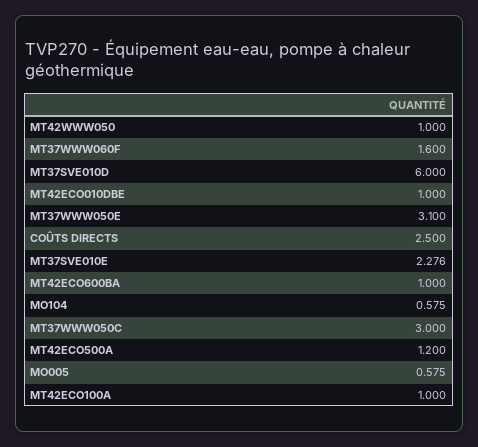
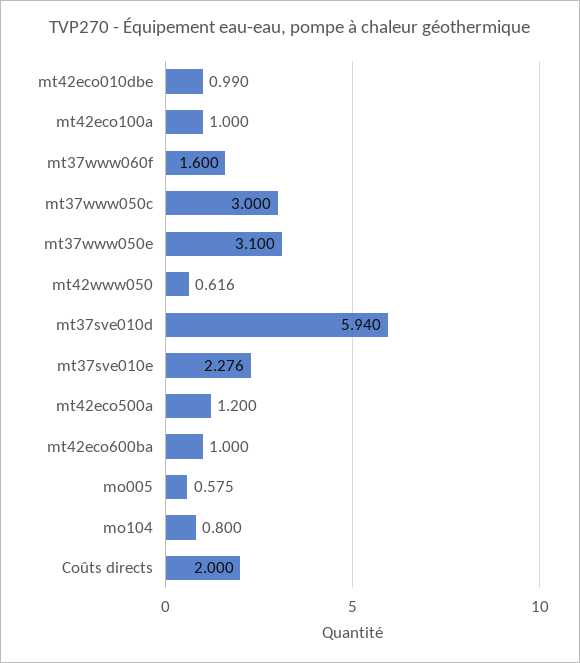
  {
-   "MT42WWW050": 1,
+   "MT42WWW050": 0.616,
    "MT37WWW060F": 1.6,
-   "MT37SVE010D": 6,
+   "MT37SVE010D": 5.94,
-   "MT42ECO010DBE": 1,
+   "MT42ECO010DBE": 0.99,
    "MT37WWW050E": 3.1,
-   "COÛTS DIRECTS": 2.5,
+   "COÛTS DIRECTS": 2,
    "MT37SVE010E": 2.276,
    "MT42ECO600BA": 1,
-   "MO104": 0.575,
+   "MO104": 0.8,
    "MT37WWW050C": 3,
    "MT42ECO500A": 1.2,
    "MO005": 0.575,
    "MT42ECO100A": 1
  }

